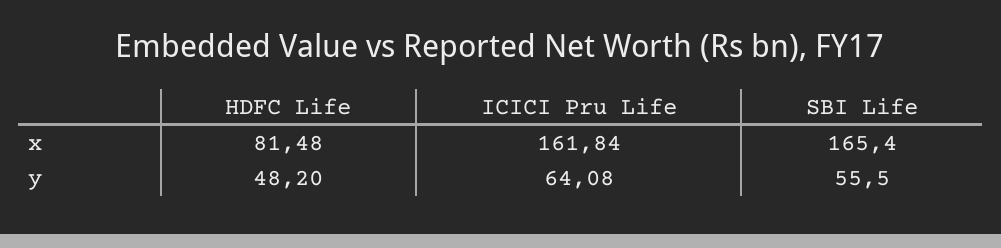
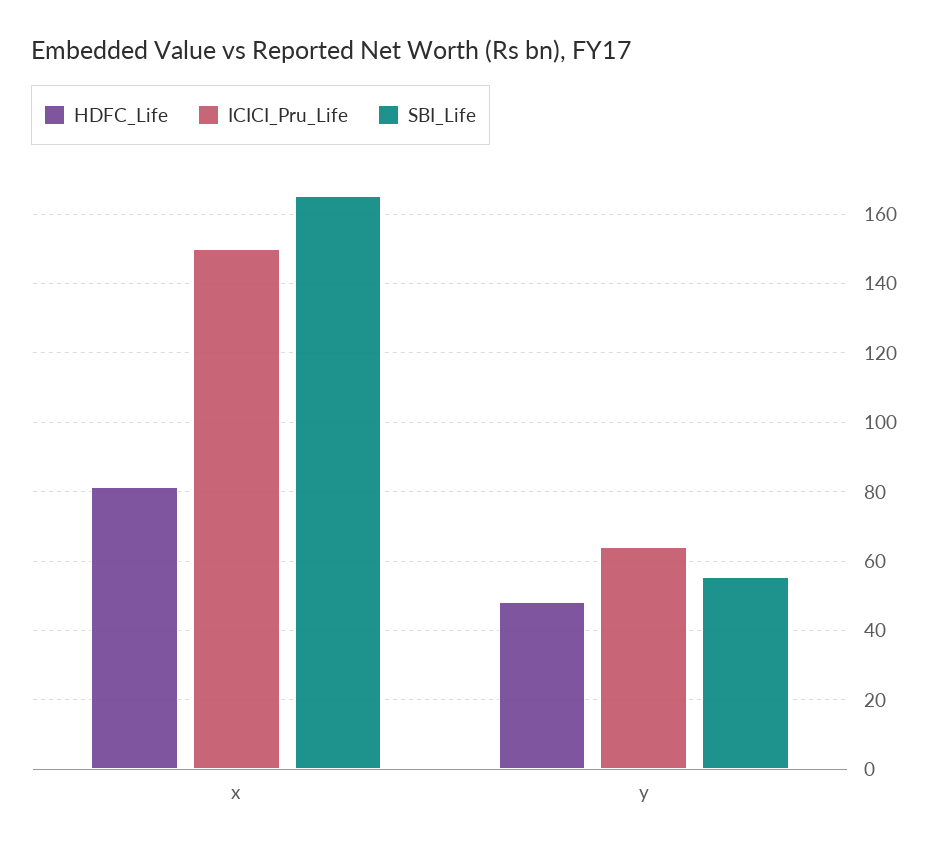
  {
    "HDFC Life": {
      "x": 81.48,
      "y": 48.2
    },
    "ICICI Pru Life": {
-     "x": 161.84,
+     "x": 150,
      "y": 64.08
    },
    "SBI Life": {
      "x": 165.4,
      "y": 55.5
    }
  }

